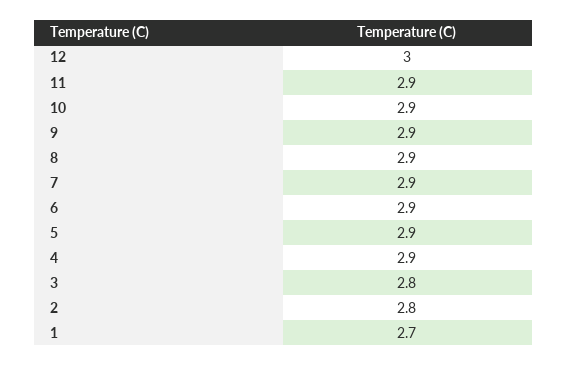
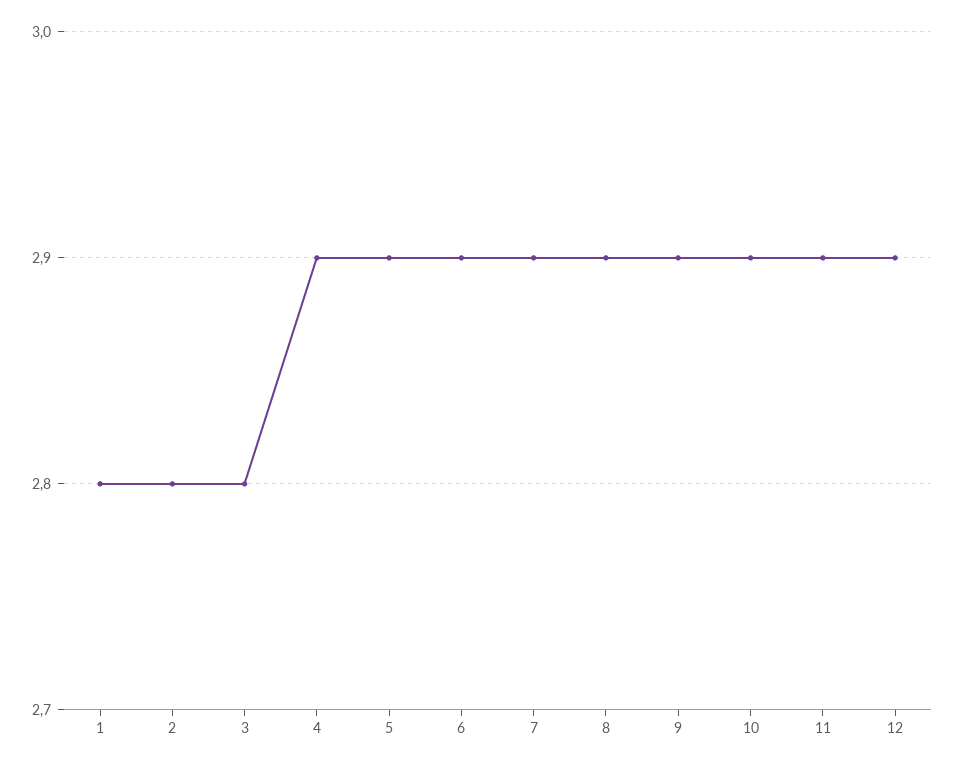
  {
-   "12": 3,
+   "12": 2.9,
    "11": 2.9,
    "10": 2.9,
    "9": 2.9,
    "8": 2.9,
    "7": 2.9,
    "6": 2.9,
    "5": 2.9,
    "4": 2.9,
    "3": 2.8,
    "2": 2.8,
-   "1": 2.7
+   "1": 2.8
  }

